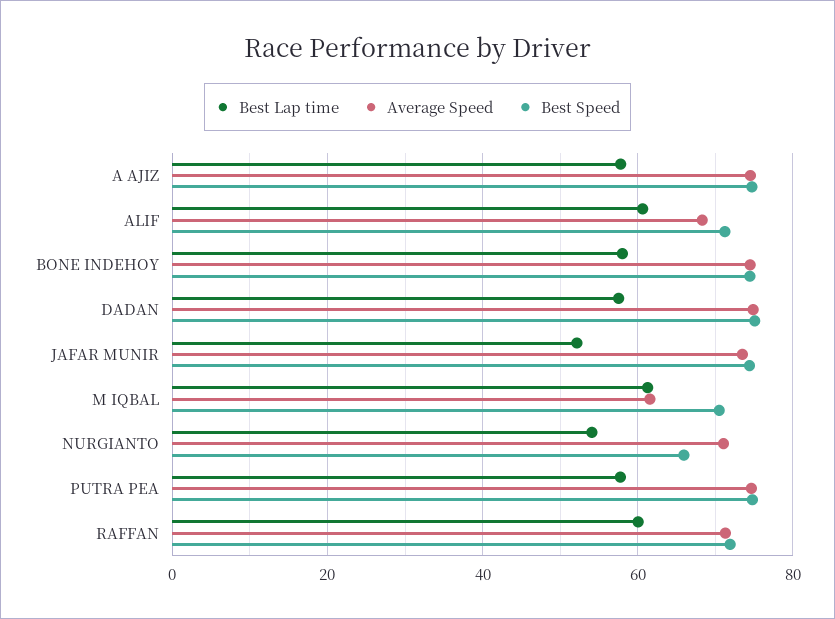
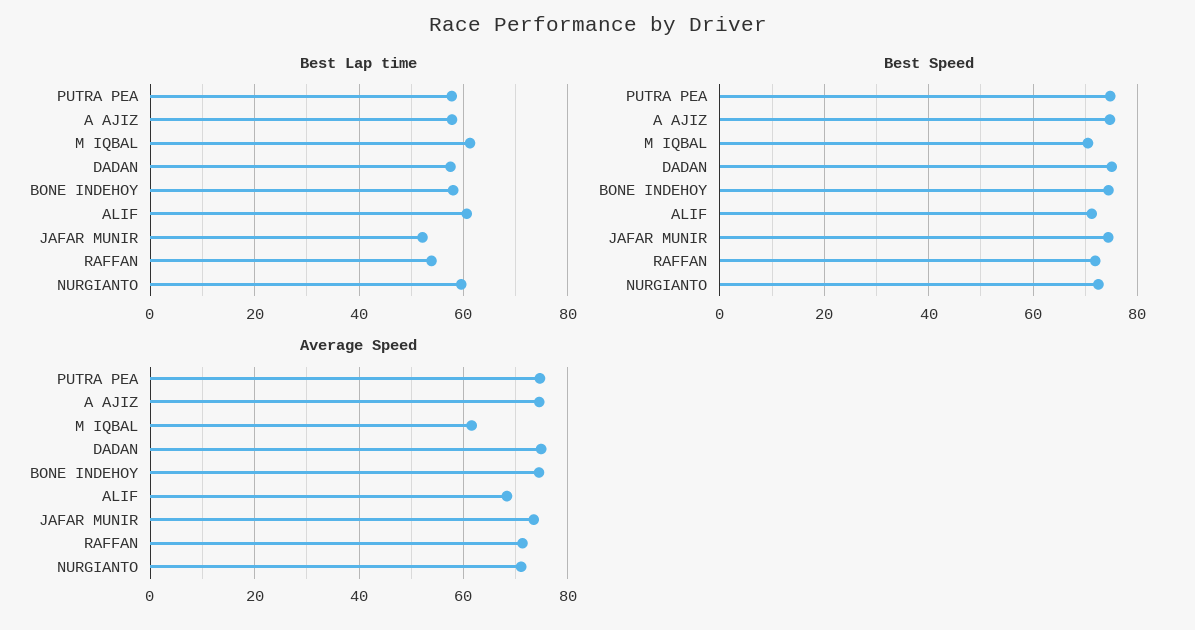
  {
    "Best Lap time": {
      "A AJIZ": 58,
      "ALIF": 60,
      "BONE INDEHOY": 58,
      "DADAN": 58,
      "JAFAR MUNIR": 52,
      "M IQBAL": 62,
-     "NURGIANTO": 54,
+     "NURGIANTO": 60,
      "PUTRA PEA": 58,
-     "RAFFAN": 60
+     "RAFFAN": 54
    },
    "Average Speed": {
      "A AJIZ": 74,
      "ALIF": 68,
      "BONE INDEHOY": 74,
      "DADAN": 74,
      "JAFAR MUNIR": 74,
      "M IQBAL": 62,
      "NURGIANTO": 72,
      "PUTRA PEA": 74,
      "RAFFAN": 72
    },
    "Best Speed": {
      "A AJIZ": 74,
      "ALIF": 72,
      "BONE INDEHOY": 74,
      "DADAN": 76,
      "JAFAR MUNIR": 74,
      "M IQBAL": 70,
-     "NURGIANTO": 66,
+     "NURGIANTO": 72,
      "PUTRA PEA": 74,
      "RAFFAN": 72
    }
  }

